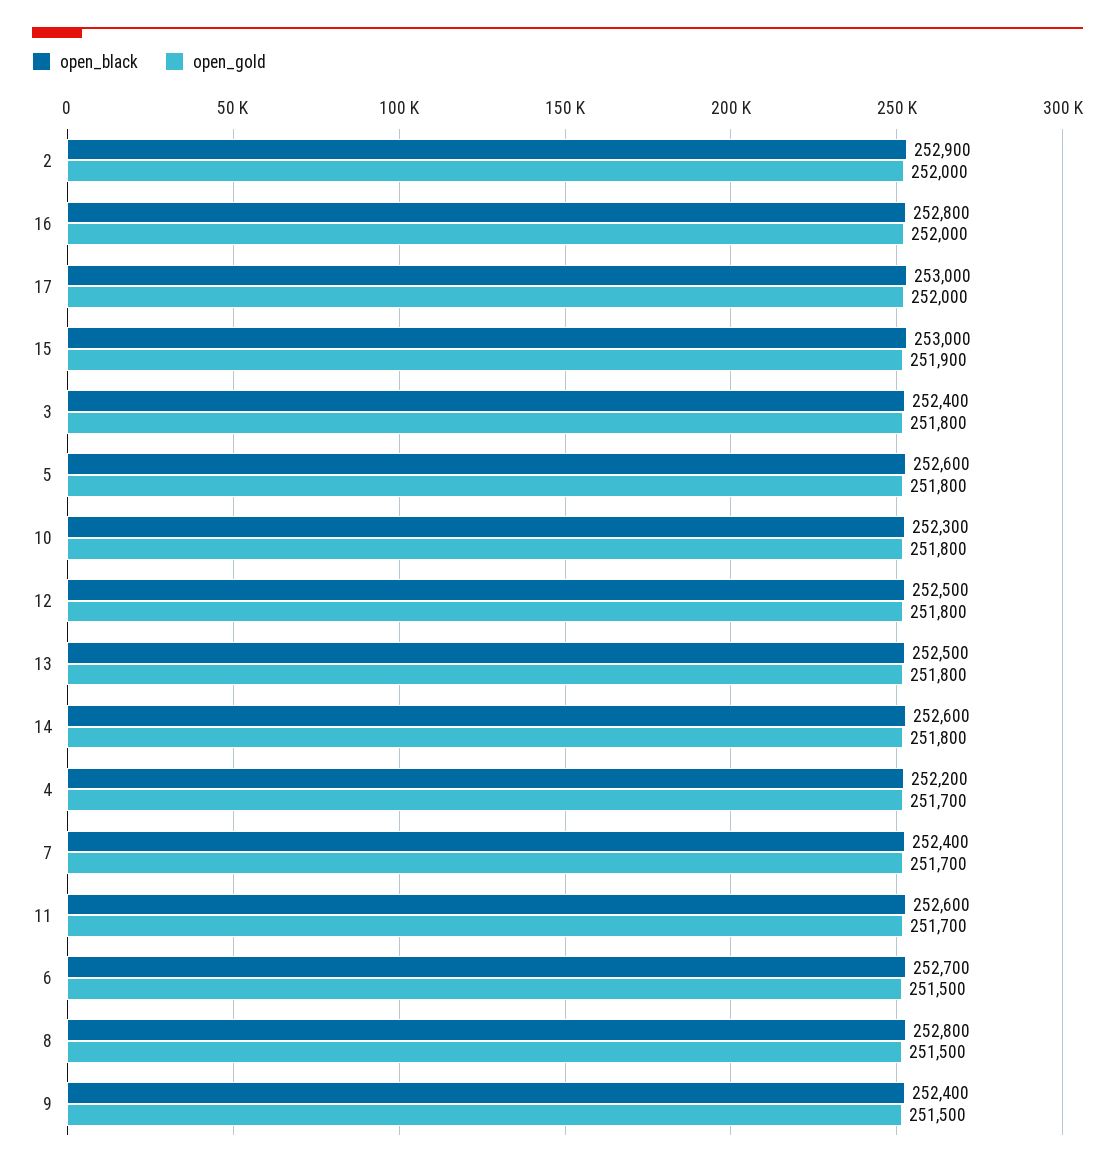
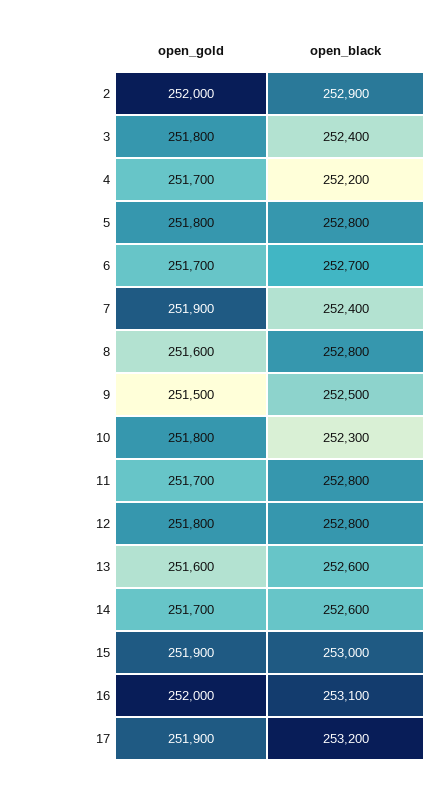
  {
    "open_black": {
      "2": 252900,
-     "16": 252800,
+     "16": 253100,
-     "17": 253000,
+     "17": 253200,
      "15": 253000,
      "3": 252400,
-     "5": 252600,
+     "5": 252800,
      "10": 252300,
-     "12": 252500,
+     "12": 252800,
-     "13": 252500,
+     "13": 252600,
      "14": 252600,
      "4": 252200,
      "7": 252400,
-     "11": 252600,
+     "11": 252800,
      "6": 252700,
      "8": 252800,
-     "9": 252400
+     "9": 252500
    },
    "open_gold": {
      "2": 252000,
      "16": 252000,
-     "17": 252000,
+     "17": 251900,
      "15": 251900,
      "3": 251800,
      "5": 251800,
      "10": 251800,
      "12": 251800,
-     "13": 251800,
+     "13": 251600,
-     "14": 251800,
+     "14": 251700,
      "4": 251700,
-     "7": 251700,
+     "7": 251900,
      "11": 251700,
-     "6": 251500,
+     "6": 251700,
-     "8": 251500,
+     "8": 251600,
      "9": 251500
    }
  }

